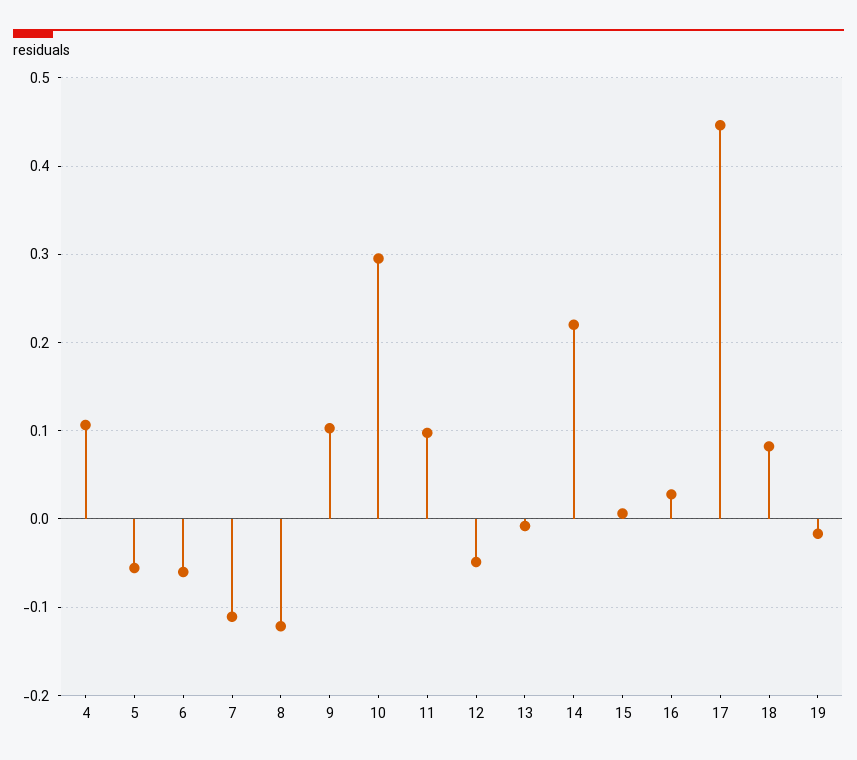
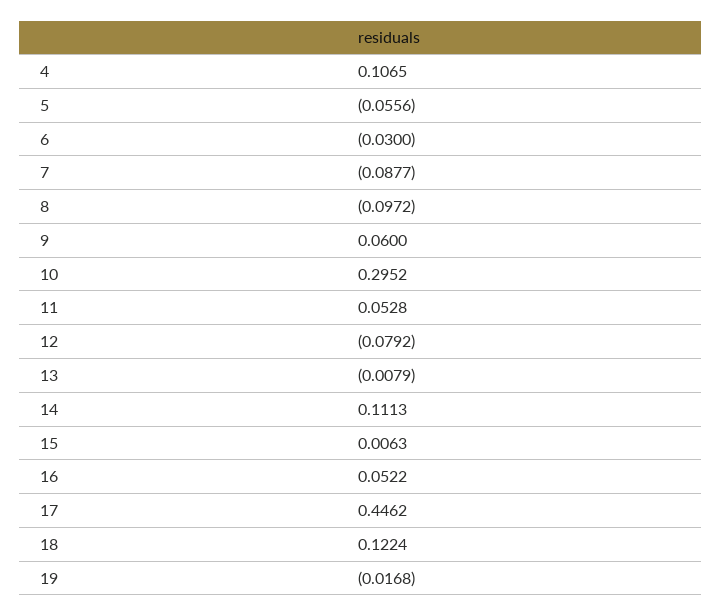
  {
    "4": 0.1065,
    "5": -0.0556,
-   "6": -0.06,
+   "6": -0.03,
-   "7": -0.11,
+   "7": -0.0877,
-   "8": -0.12,
+   "8": -0.0972,
-   "9": 0.1,
+   "9": 0.06,
    "10": 0.2952,
-   "11": 0.1,
+   "11": 0.0528,
-   "12": -0.05,
+   "12": -0.0792,
    "13": -0.0079,
-   "14": 0.22,
+   "14": 0.1113,
    "15": 0.0063,
-   "16": 0.03,
+   "16": 0.0522,
    "17": 0.4462,
-   "18": 0.08,
+   "18": 0.1224,
    "19": -0.0168
  }

